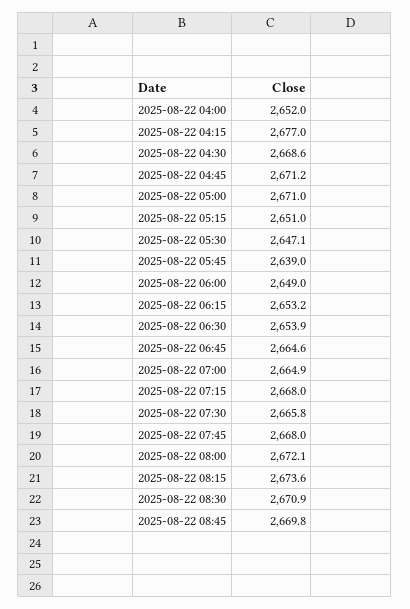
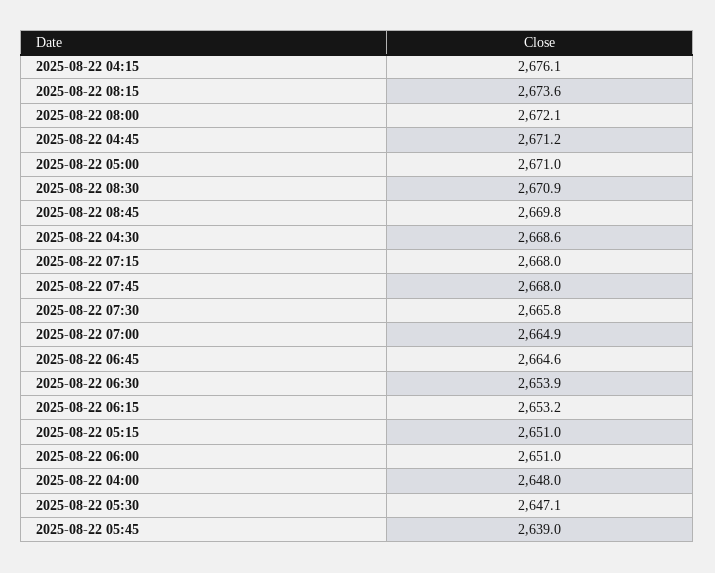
  {
-   "2025-08-22 04:00": 2652,
+   "2025-08-22 04:00": 2648,
-   "2025-08-22 04:15": 2677,
+   "2025-08-22 04:15": 2676.1,
    "2025-08-22 04:30": 2668.6,
    "2025-08-22 04:45": 2671.2,
    "2025-08-22 05:00": 2671,
    "2025-08-22 05:15": 2651,
    "2025-08-22 05:30": 2647.1,
    "2025-08-22 05:45": 2639,
-   "2025-08-22 06:00": 2649,
+   "2025-08-22 06:00": 2651,
    "2025-08-22 06:15": 2653.2,
    "2025-08-22 06:30": 2653.9,
    "2025-08-22 06:45": 2664.6,
    "2025-08-22 07:00": 2664.9,
    "2025-08-22 07:15": 2668,
    "2025-08-22 07:30": 2665.8,
    "2025-08-22 07:45": 2668,
    "2025-08-22 08:00": 2672.1,
    "2025-08-22 08:15": 2673.6,
    "2025-08-22 08:30": 2670.9,
    "2025-08-22 08:45": 2669.8
  }

